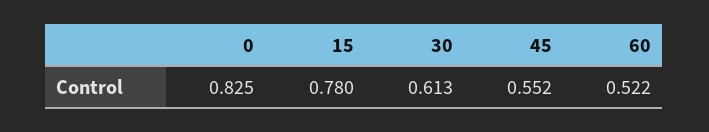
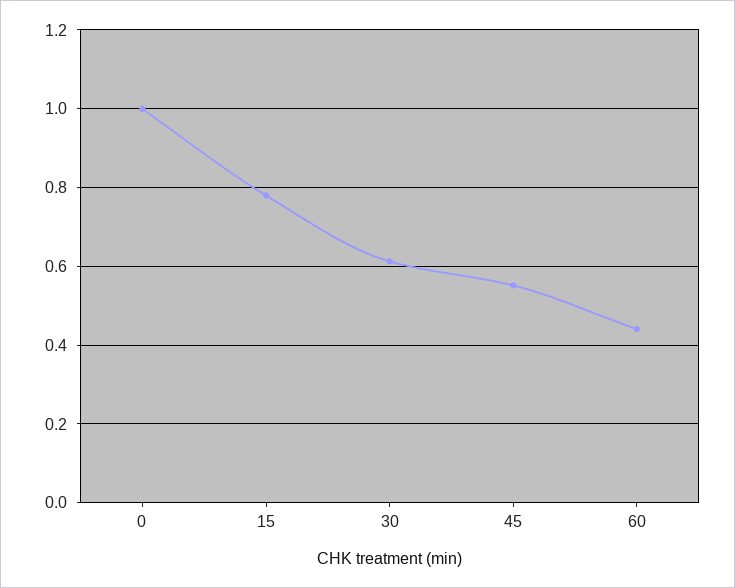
  {
-   "0": 0.825,
+   "0": 1,
    "15": 0.78,
    "30": 0.613,
    "45": 0.552,
-   "60": 0.522
+   "60": 0.44
  }

